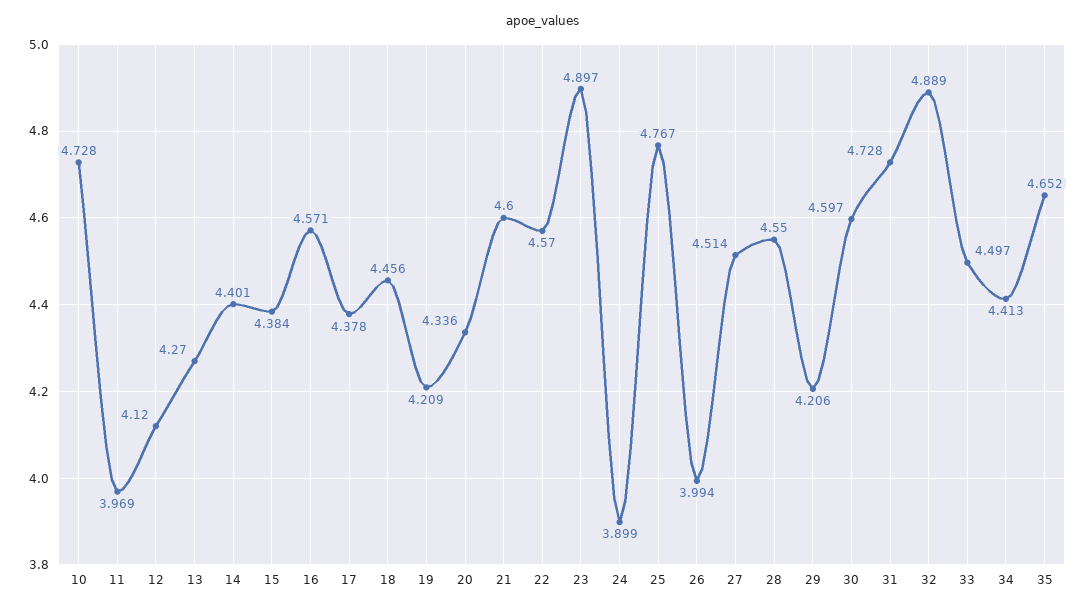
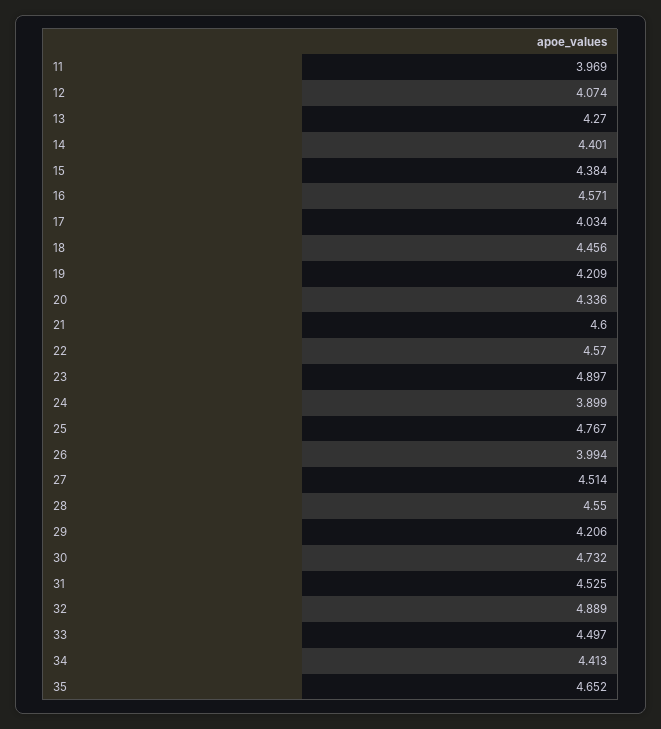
  {
-   "10": 4.728,
    "11": 3.969,
-   "12": 4.12,
+   "12": 4.074,
    "13": 4.27,
    "14": 4.401,
    "15": 4.384,
    "16": 4.571,
-   "17": 4.378,
+   "17": 4.034,
    "18": 4.456,
    "19": 4.209,
    "20": 4.336,
    "21": 4.6,
    "22": 4.57,
    "23": 4.897,
    "24": 3.899,
    "25": 4.767,
    "26": 3.994,
    "27": 4.514,
    "28": 4.55,
    "29": 4.206,
-   "30": 4.597,
+   "30": 4.732,
-   "31": 4.728,
+   "31": 4.525,
    "32": 4.889,
    "33": 4.497,
    "34": 4.413,
    "35": 4.652
  }

